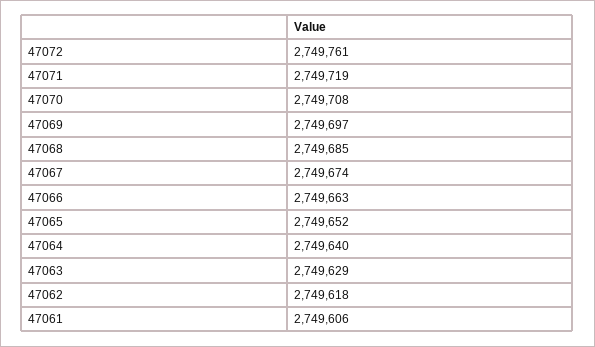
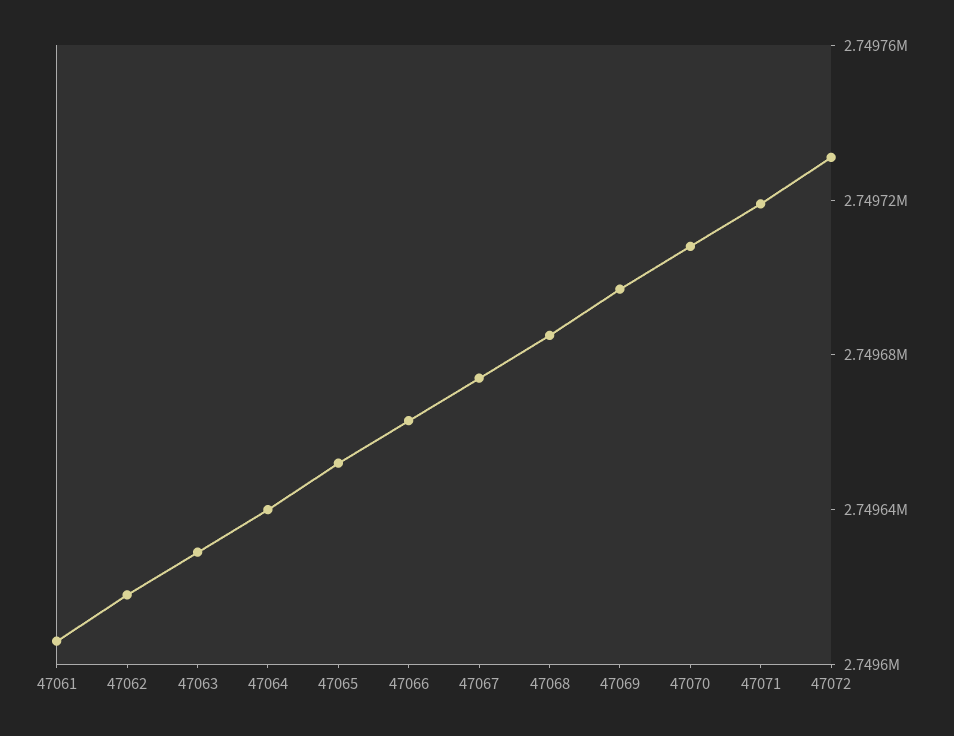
  {
-   "47072": 2749761,
+   "47072": 2749730,
    "47071": 2749719,
    "47070": 2749708,
    "47069": 2749697,
    "47068": 2749685,
    "47067": 2749674,
    "47066": 2749663,
    "47065": 2749652,
    "47064": 2749640,
    "47063": 2749629,
    "47062": 2749618,
    "47061": 2749606
  }

